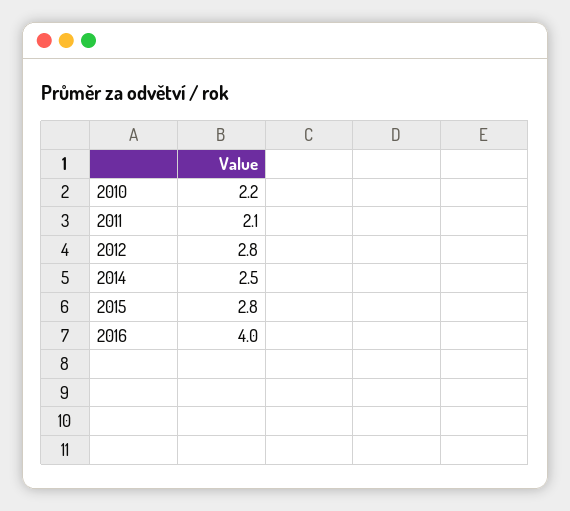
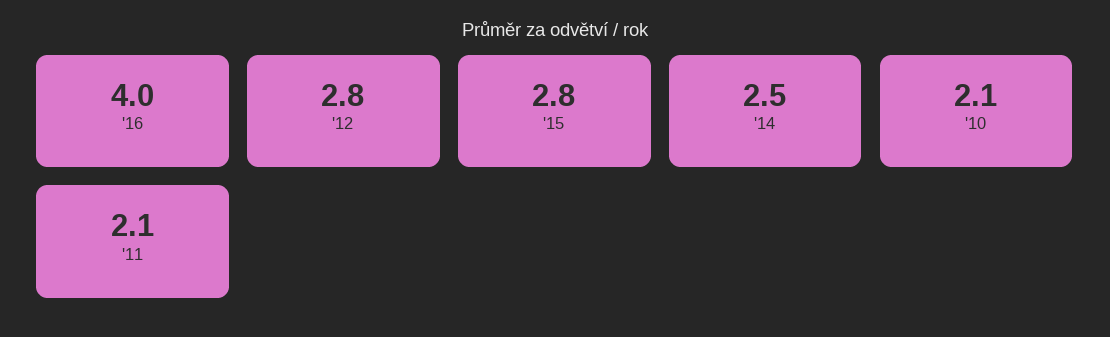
  {
-   "2010": 2.2,
+   "2010": 2.1,
    "2011": 2.1,
    "2012": 2.8,
    "2014": 2.5,
    "2015": 2.8,
    "2016": 4
  }

